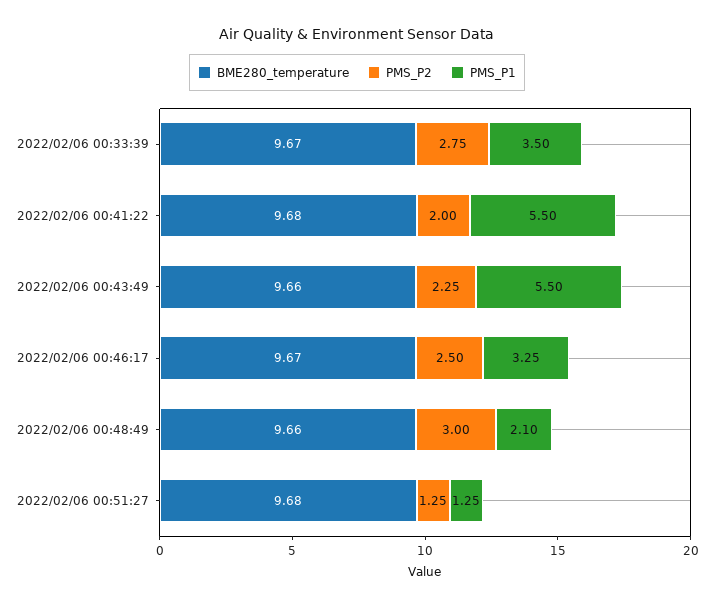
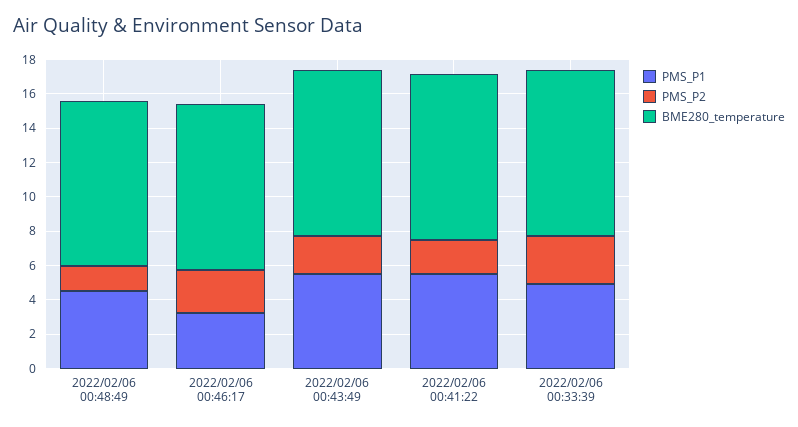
  {
    "BME280_temperature": {
      "2022/02/06 00:33:39": 9.67,
      "2022/02/06 00:41:22": 9.68,
      "2022/02/06 00:43:49": 9.66,
      "2022/02/06 00:46:17": 9.67,
-     "2022/02/06 00:48:49": 9.66,
+     "2022/02/06 00:48:49": 9.66
-     "2022/02/06 00:51:27": 9.68
    },
    "PMS_P2": {
      "2022/02/06 00:33:39": 2.75,
      "2022/02/06 00:41:22": 2,
      "2022/02/06 00:43:49": 2.25,
      "2022/02/06 00:46:17": 2.5,
-     "2022/02/06 00:48:49": 3,
+     "2022/02/06 00:48:49": 1.5
-     "2022/02/06 00:51:27": 1.25
    },
    "PMS_P1": {
-     "2022/02/06 00:33:39": 3.5,
+     "2022/02/06 00:33:39": 5,
      "2022/02/06 00:41:22": 5.5,
      "2022/02/06 00:43:49": 5.5,
      "2022/02/06 00:46:17": 3.25,
-     "2022/02/06 00:48:49": 2.1,
+     "2022/02/06 00:48:49": 4.5
-     "2022/02/06 00:51:27": 1.25
    }
  }

